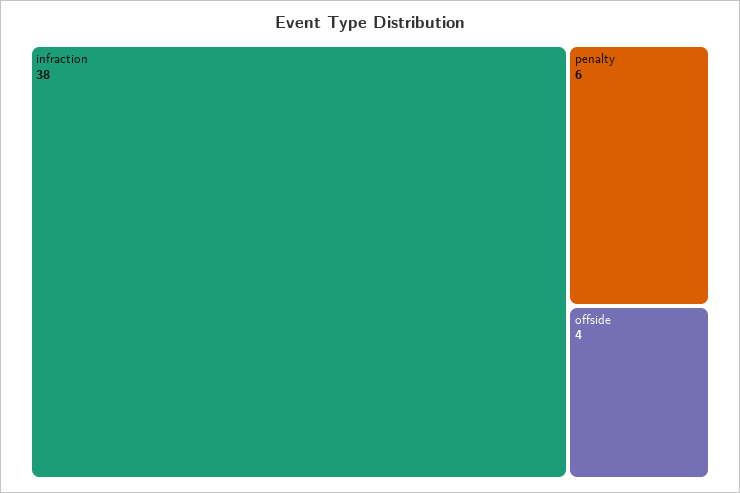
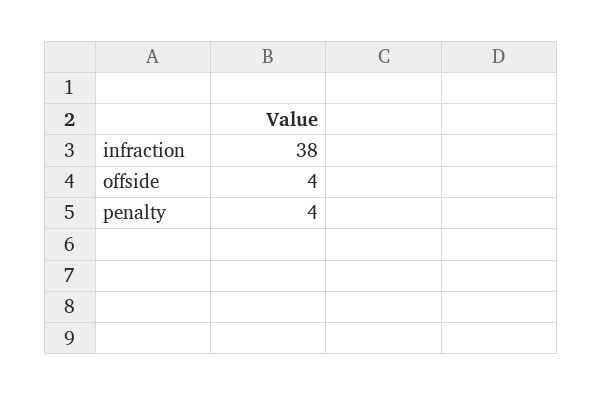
  {
    "infraction": 38,
-   "penalty": 6,
+   "penalty": 4,
    "offside": 4
  }

